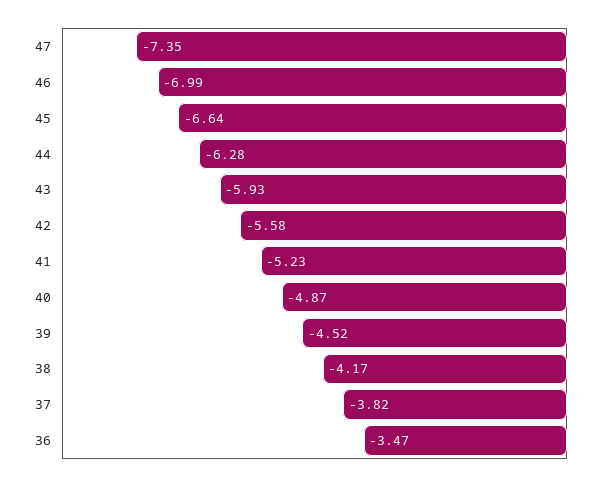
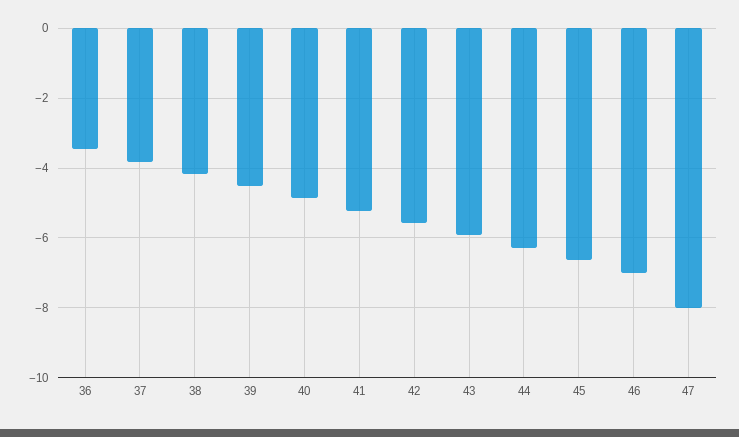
  {
-   "47": -7.35,
+   "47": -8,
    "46": -6.99,
    "45": -6.64,
    "44": -6.28,
    "43": -5.93,
    "42": -5.58,
    "41": -5.23,
    "40": -4.87,
    "39": -4.52,
    "38": -4.17,
    "37": -3.82,
    "36": -3.47
  }

